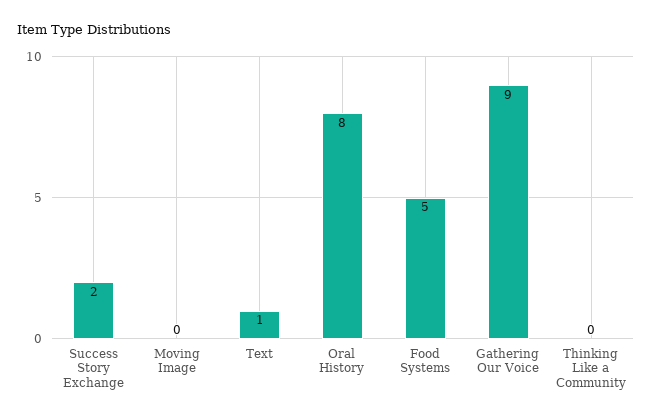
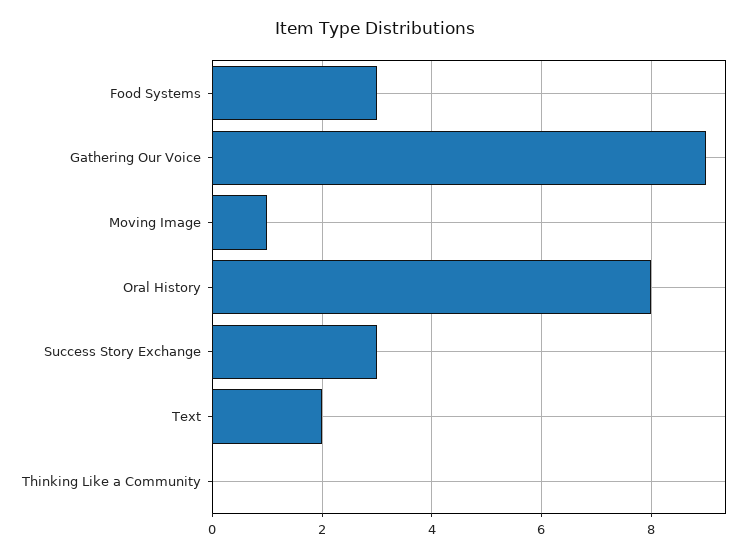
  {
-   "Success Story Exchange": 2,
+   "Success Story Exchange": 3,
-   "Moving Image": 0,
+   "Moving Image": 1,
-   "Text": 1,
+   "Text": 2,
    "Oral History": 8,
-   "Food Systems": 5,
+   "Food Systems": 3,
    "Gathering Our Voice": 9,
    "Thinking Like a Community": 0
  }

